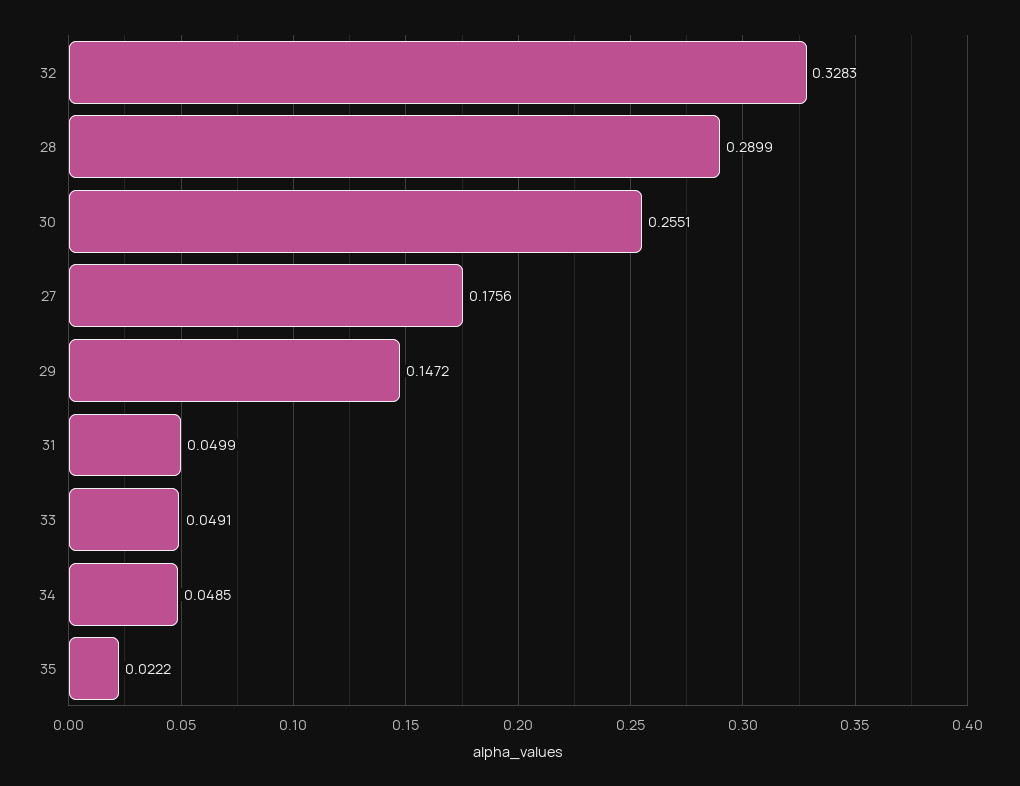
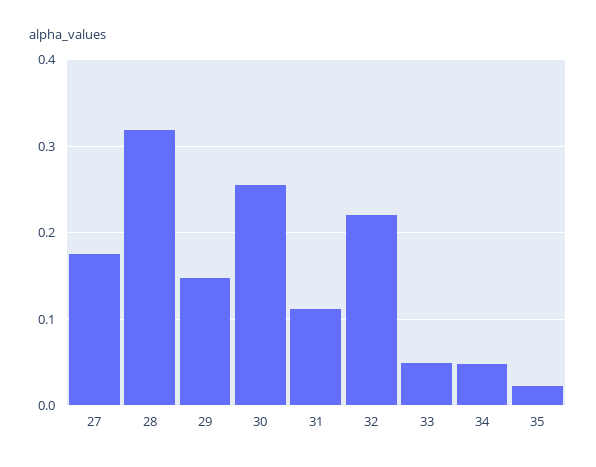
  {
-   "32": 0.3283,
+   "32": 0.22,
-   "28": 0.2899,
+   "28": 0.32,
    "30": 0.2551,
    "27": 0.1756,
    "29": 0.1472,
-   "31": 0.0499,
+   "31": 0.11,
    "33": 0.0491,
    "34": 0.0485,
    "35": 0.0222
  }

